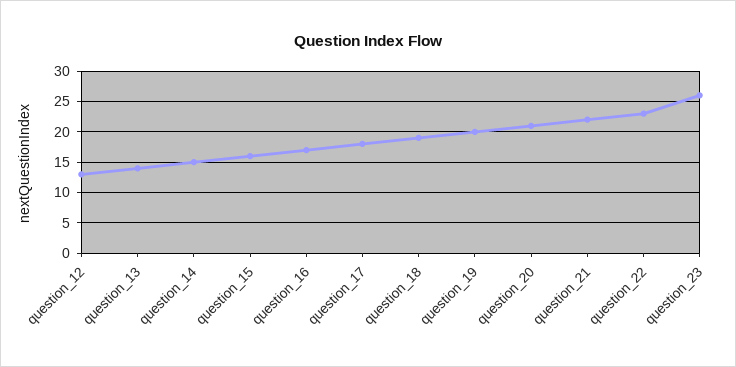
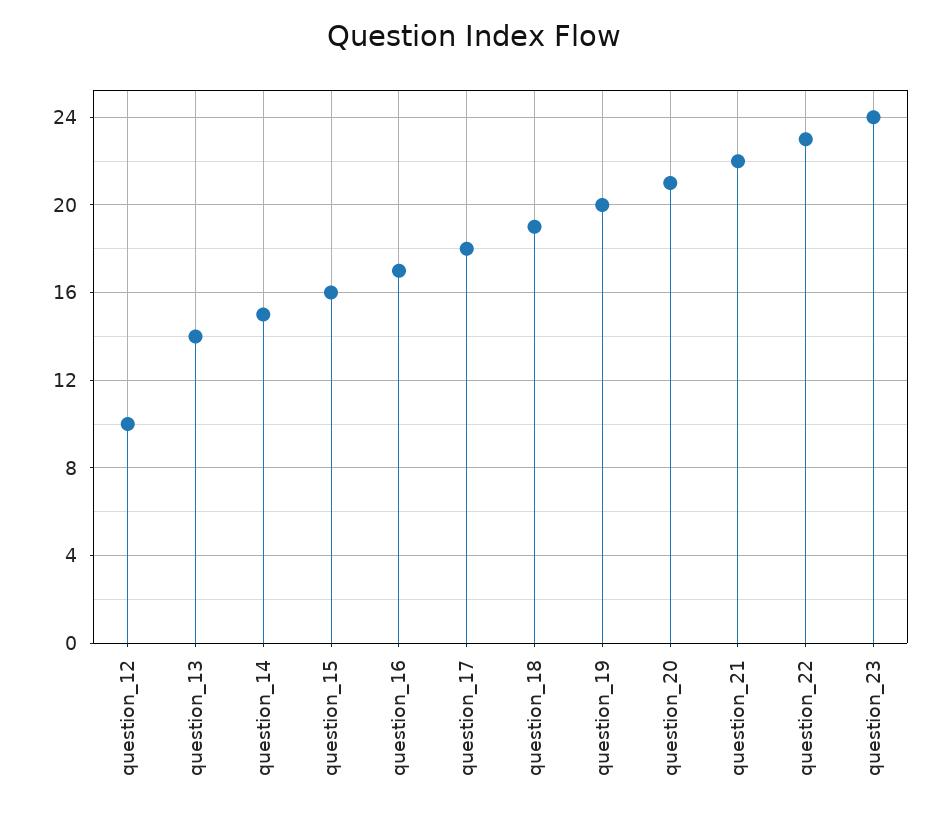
  {
-   "question_12": 13,
+   "question_12": 10,
    "question_13": 14,
    "question_14": 15,
    "question_15": 16,
    "question_16": 17,
    "question_17": 18,
    "question_18": 19,
    "question_19": 20,
    "question_20": 21,
    "question_21": 22,
    "question_22": 23,
-   "question_23": 26
+   "question_23": 24
  }

